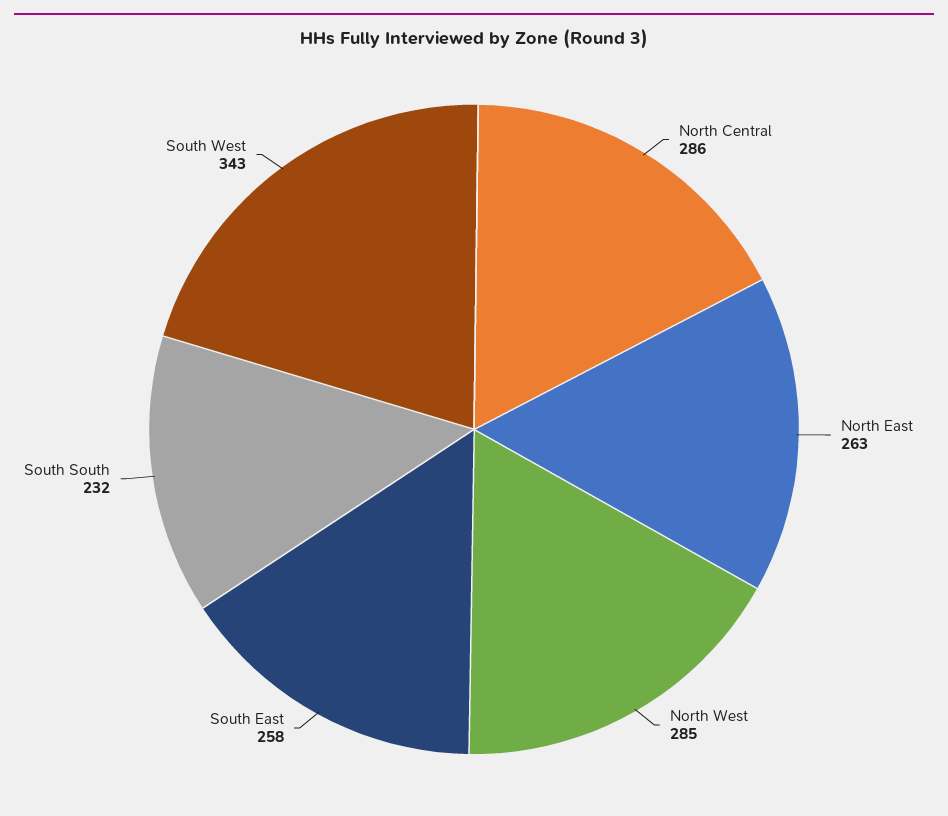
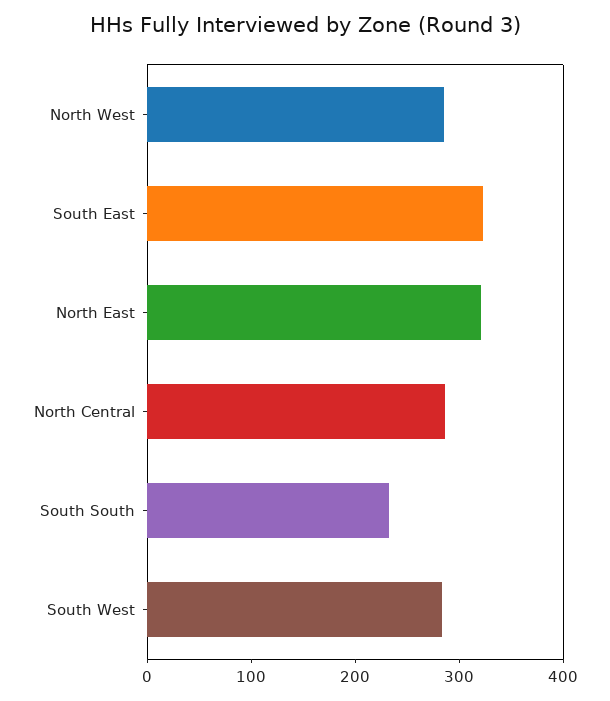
  {
    "North Central": 286,
-   "North East": 263,
+   "North East": 320,
    "North West": 285,
-   "South East": 258,
+   "South East": 320,
    "South South": 232,
-   "South West": 343
+   "South West": 280
  }

